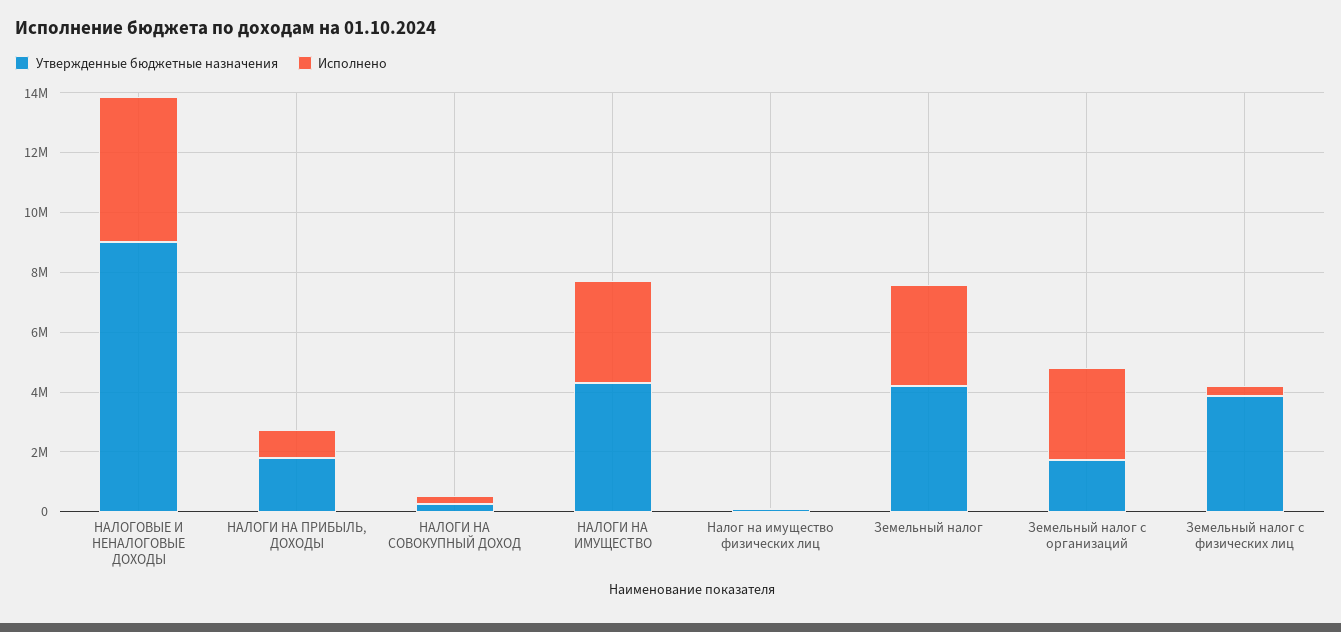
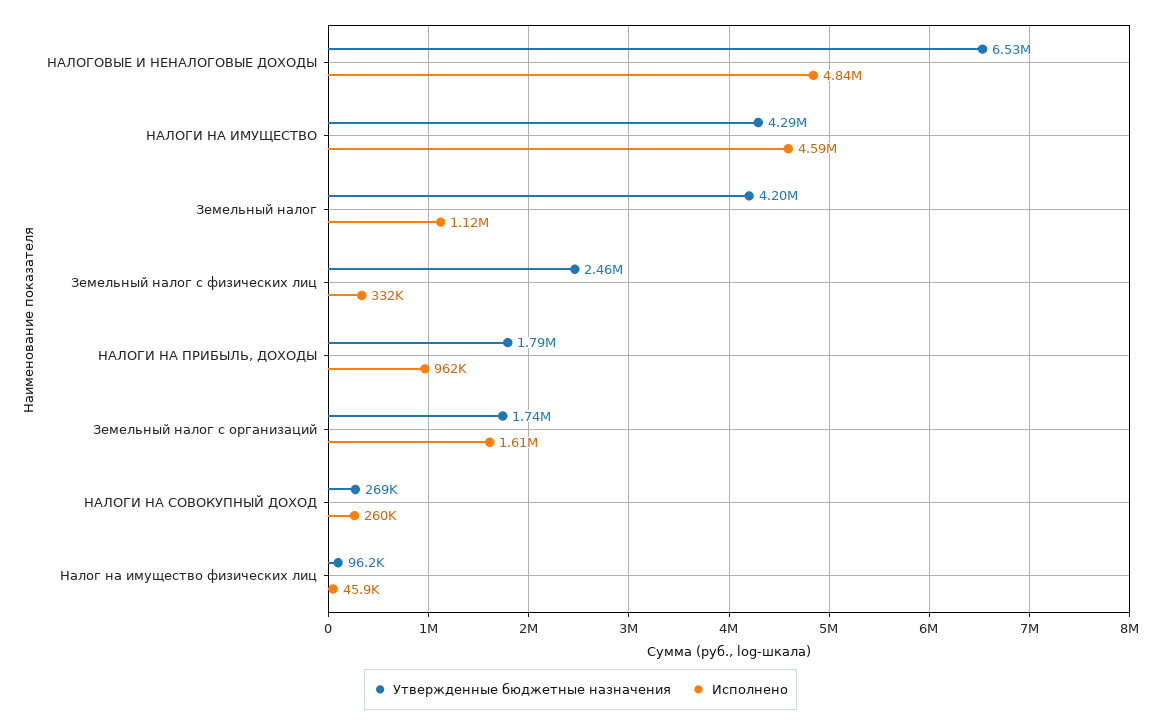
  {
    "Утвержденные бюджетные назначения": {
-     "НАЛОГОВЫЕ И НЕНАЛОГОВЫЕ ДОХОДЫ": 9000000,
+     "НАЛОГОВЫЕ И НЕНАЛОГОВЫЕ ДОХОДЫ": 6530000,
      "НАЛОГИ НА ПРИБЫЛЬ, ДОХОДЫ": 1790000,
      "НАЛОГИ НА СОВОКУПНЫЙ ДОХОД": 269000,
      "НАЛОГИ НА ИМУЩЕСТВО": 4290000,
      "Налог на имущество физических лиц": 96200,
      "Земельный налог": 4200000,
      "Земельный налог с организаций": 1740000,
-     "Земельный налог с физических лиц": 4000000
+     "Земельный налог с физических лиц": 2460000
    },
    "Исполнено": {
      "НАЛОГОВЫЕ И НЕНАЛОГОВЫЕ ДОХОДЫ": 4840000,
      "НАЛОГИ НА ПРИБЫЛЬ, ДОХОДЫ": 962000,
      "НАЛОГИ НА СОВОКУПНЫЙ ДОХОД": 260000,
-     "НАЛОГИ НА ИМУЩЕСТВО": 3500000,
+     "НАЛОГИ НА ИМУЩЕСТВО": 4590000,
      "Налог на имущество физических лиц": 45900,
-     "Земельный налог": 3500000,
+     "Земельный налог": 1120000,
-     "Земельный налог с организаций": 3000000,
+     "Земельный налог с организаций": 1610000,
      "Земельный налог с физических лиц": 332000
    }
  }

